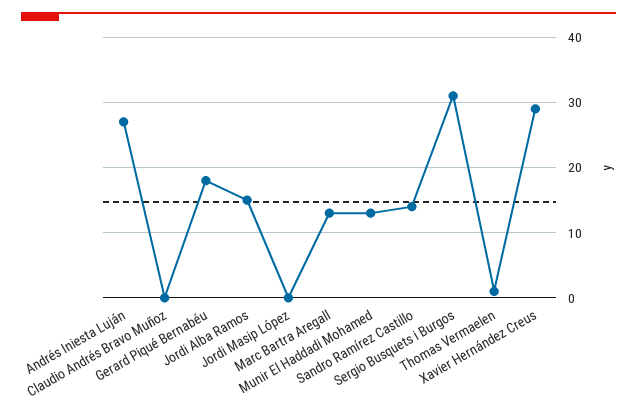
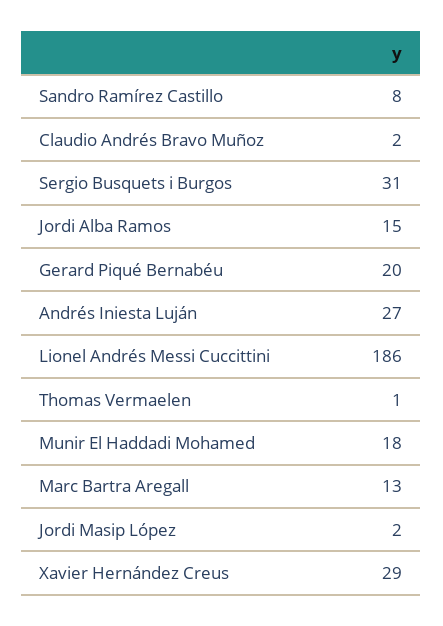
  {
    "Andrés Iniesta Luján": 27,
-   "Claudio Andrés Bravo Muñoz": 0,
+   "Claudio Andrés Bravo Muñoz": 2,
-   "Gerard Piqué Bernabéu": 18,
+   "Gerard Piqué Bernabéu": 20,
    "Jordi Alba Ramos": 15,
-   "Jordi Masip López": 0,
+   "Jordi Masip López": 2,
    "Marc Bartra Aregall": 13,
-   "Munir El Haddadi Mohamed": 13,
+   "Munir El Haddadi Mohamed": 18,
-   "Sandro Ramírez Castillo": 14,
+   "Sandro Ramírez Castillo": 8,
    "Sergio Busquets i Burgos": 31,
    "Thomas Vermaelen": 1,
-   "Xavier Hernández Creus": 29
+   "Xavier Hernández Creus": 29,
+   "Lionel Andrés Messi Cuccittini": 186
  }

